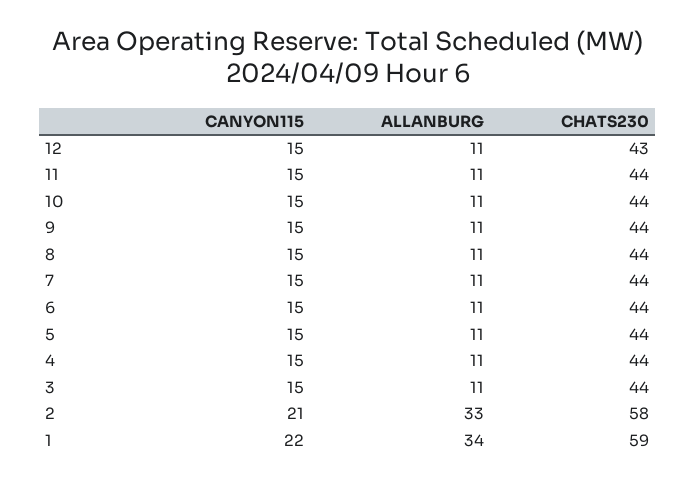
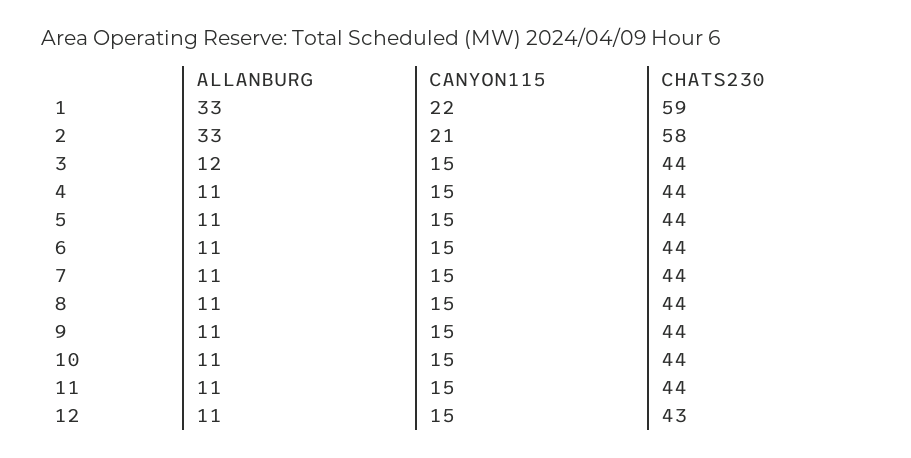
  {
    "CANYON115": {
      "12": 15,
      "11": 15,
      "10": 15,
      "9": 15,
      "8": 15,
      "7": 15,
      "6": 15,
      "5": 15,
      "4": 15,
      "3": 15,
      "2": 21,
      "1": 22
    },
    "ALLANBURG": {
      "12": 11,
      "11": 11,
      "10": 11,
      "9": 11,
      "8": 11,
      "7": 11,
      "6": 11,
      "5": 11,
      "4": 11,
-     "3": 11,
+     "3": 12,
      "2": 33,
-     "1": 34
+     "1": 33
    },
    "CHATS230": {
      "12": 43,
      "11": 44,
      "10": 44,
      "9": 44,
      "8": 44,
      "7": 44,
      "6": 44,
      "5": 44,
      "4": 44,
      "3": 44,
      "2": 58,
      "1": 59
    }
  }

